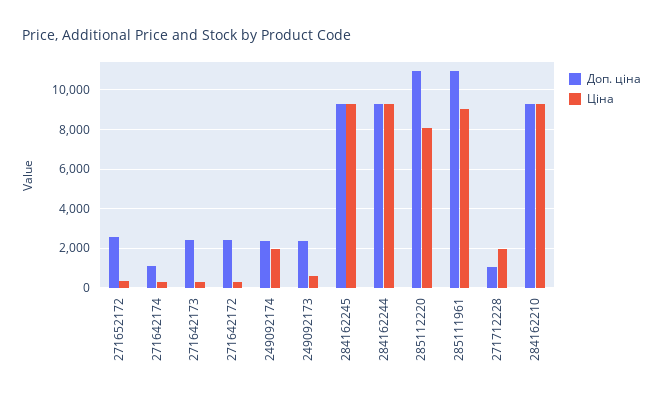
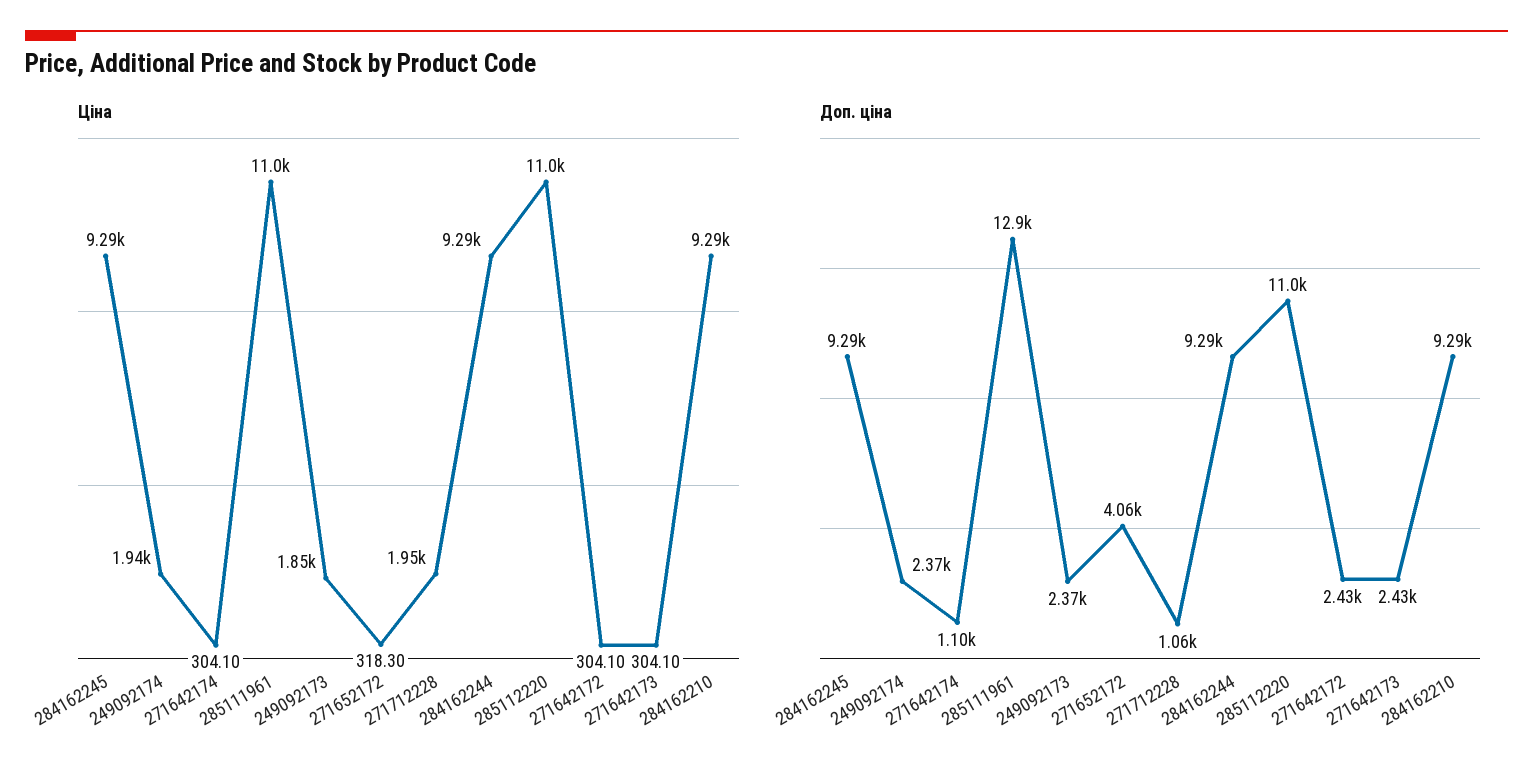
  {
    "Доп. ціна": {
-     "271652172": 2500,
+     "271652172": 4060,
      "271642174": 1100,
      "271642173": 2430,
      "271642172": 2430,
      "249092174": 2370,
      "249092173": 2370,
      "284162245": 9290,
      "284162244": 9290,
      "285112220": 11000,
-     "285111961": 11000,
+     "285111961": 12900,
      "271712228": 1060,
      "284162210": 9290
    },
    "Ціна": {
      "271652172": 318.3,
      "271642174": 304.1,
      "271642173": 304.1,
      "271642172": 304.1,
      "249092174": 1940,
-     "249092173": 500,
+     "249092173": 1850,
      "284162245": 9290,
      "284162244": 9290,
-     "285112220": 8000,
+     "285112220": 11000,
-     "285111961": 9000,
+     "285111961": 11000,
      "271712228": 1950,
      "284162210": 9290
    }
  }

